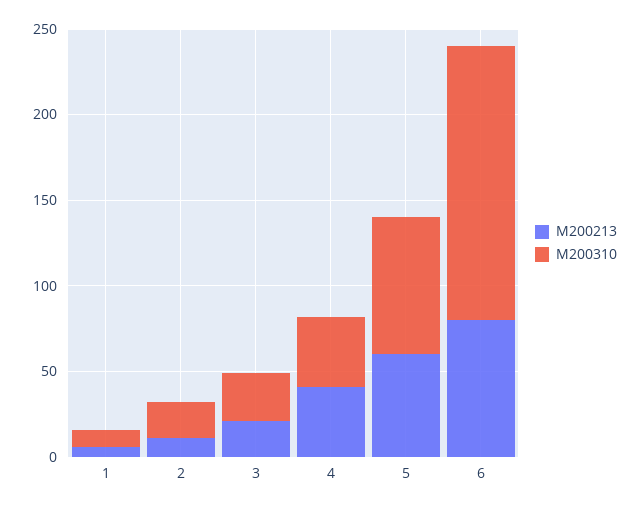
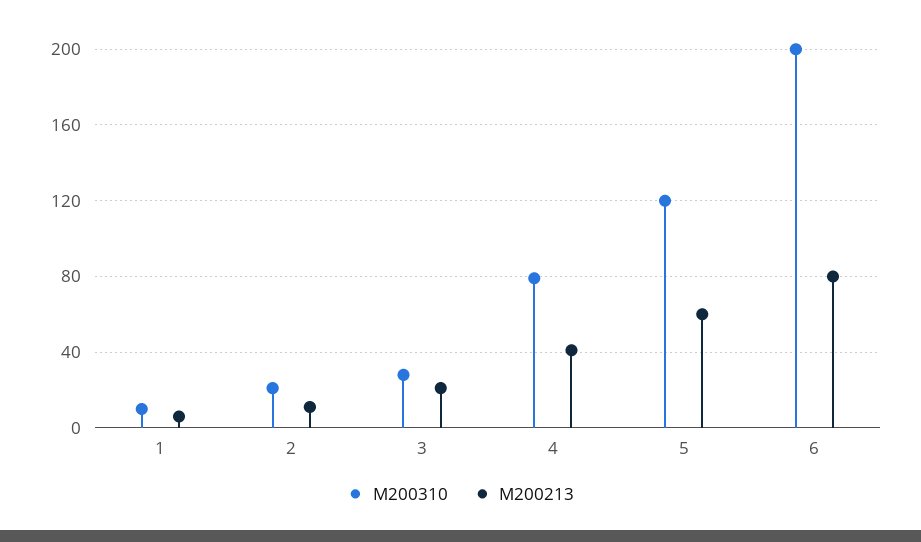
  {
    "M200213": {
      "1": 5,
      "2": 10,
      "3": 20,
      "4": 40,
      "5": 60,
      "6": 80
    },
    "M200310": {
      "1": 10,
      "2": 20,
      "3": 30,
-     "4": 40,
+     "4": 80,
-     "5": 80,
+     "5": 120,
-     "6": 160
+     "6": 200
    }
  }

